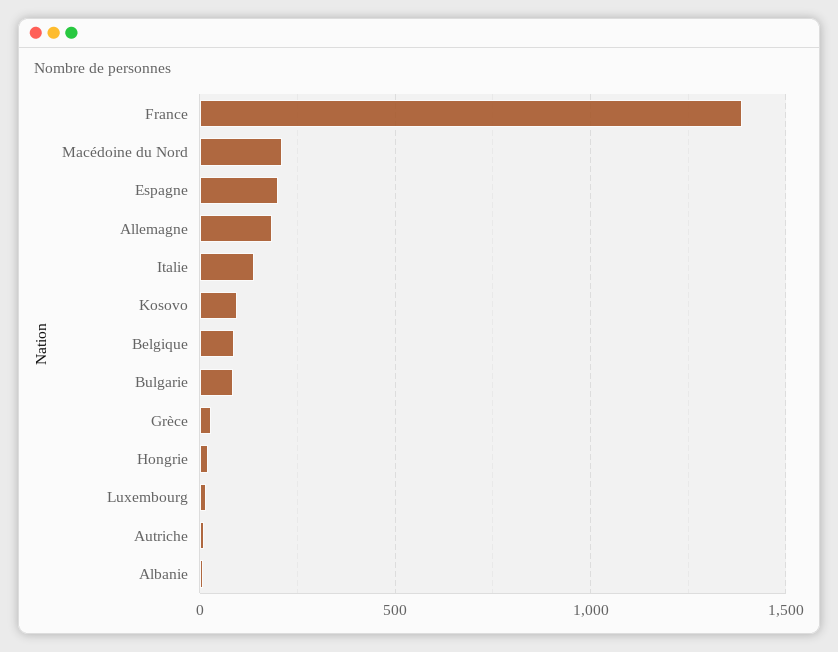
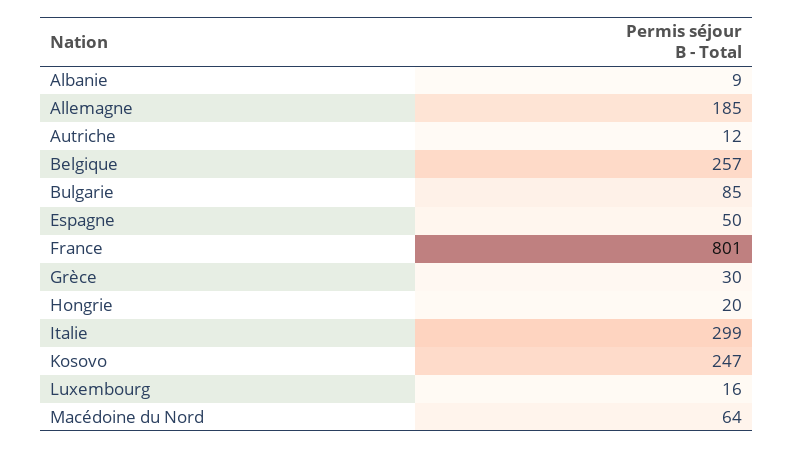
  {
-   "France": 1400,
+   "France": 801,
-   "Macédoine du Nord": 200,
+   "Macédoine du Nord": 64,
-   "Espagne": 200,
+   "Espagne": 50,
    "Allemagne": 185,
-   "Italie": 150,
+   "Italie": 299,
-   "Kosovo": 100,
+   "Kosovo": 247,
-   "Belgique": 100,
+   "Belgique": 257,
    "Bulgarie": 85,
    "Grèce": 30,
    "Hongrie": 20,
    "Luxembourg": 16,
    "Autriche": 12,
    "Albanie": 9
  }

